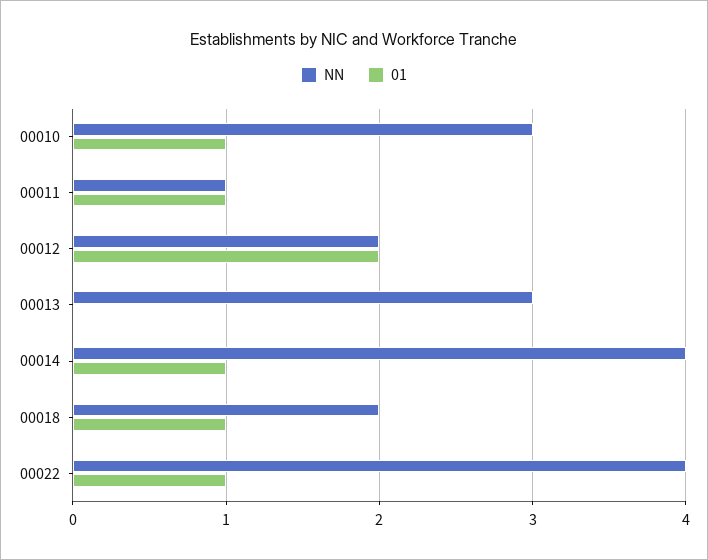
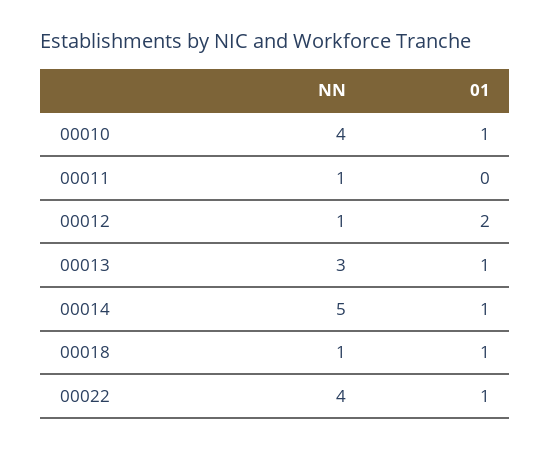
  {
    "NN": {
-     "00010": 3,
+     "00010": 4,
      "00011": 1,
-     "00012": 2,
+     "00012": 1,
      "00013": 3,
-     "00014": 4,
+     "00014": 5,
-     "00018": 2,
+     "00018": 1,
      "00022": 4
    },
    "01": {
      "00010": 1,
-     "00011": 1,
+     "00011": 0,
      "00012": 2,
-     "00013": 0,
+     "00013": 1,
      "00014": 1,
      "00018": 1,
      "00022": 1
    }
  }

